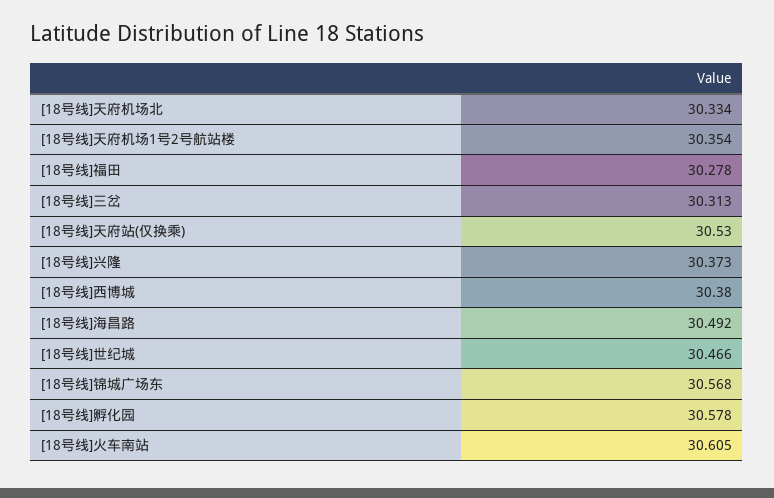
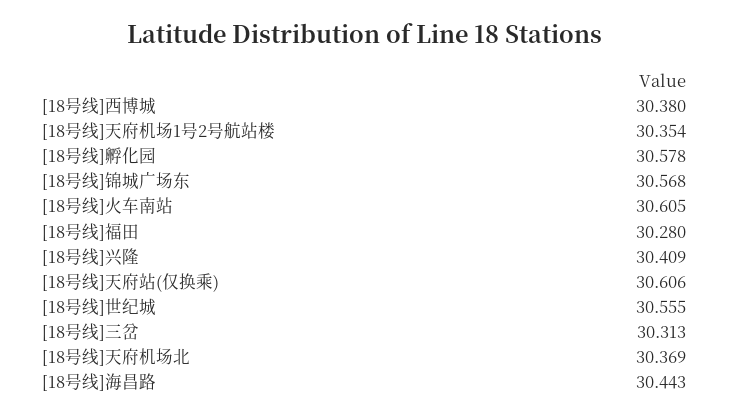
  {
-   "[18号线]天府机场北": 30.334,
+   "[18号线]天府机场北": 30.369,
    "[18号线]天府机场1号2号航站楼": 30.354,
-   "[18号线]福田": 30.278,
+   "[18号线]福田": 30.28,
    "[18号线]三岔": 30.313,
-   "[18号线]天府站(仅换乘)": 30.53,
+   "[18号线]天府站(仅换乘)": 30.606,
-   "[18号线]兴隆": 30.373,
+   "[18号线]兴隆": 30.409,
    "[18号线]西博城": 30.38,
-   "[18号线]海昌路": 30.492,
+   "[18号线]海昌路": 30.443,
-   "[18号线]世纪城": 30.466,
+   "[18号线]世纪城": 30.555,
    "[18号线]锦城广场东": 30.568,
    "[18号线]孵化园": 30.578,
    "[18号线]火车南站": 30.605
  }

